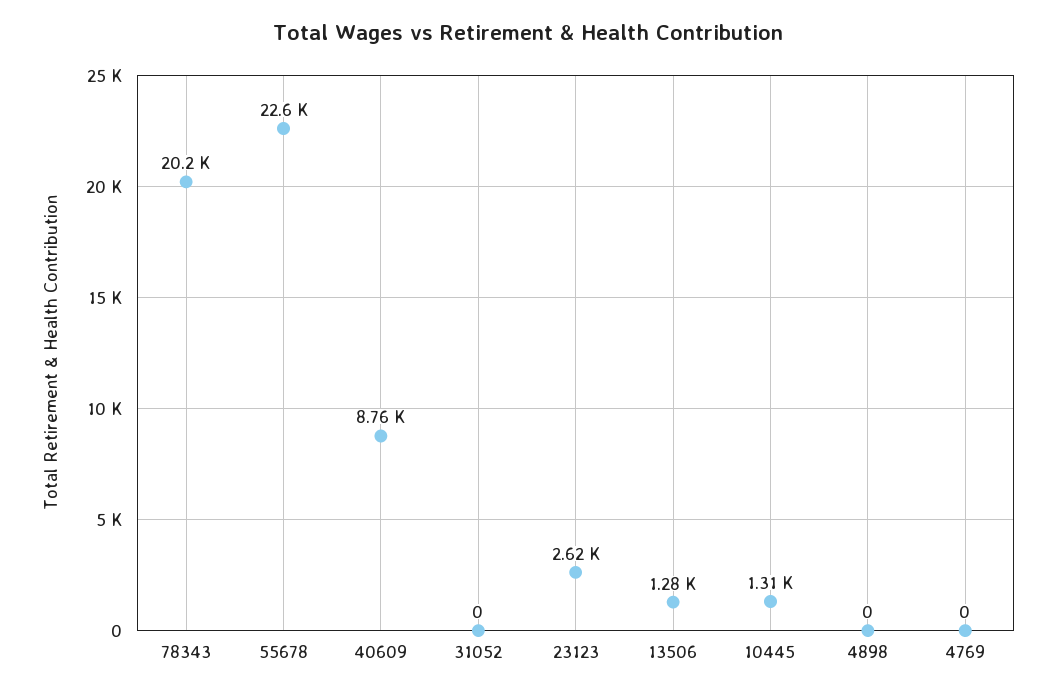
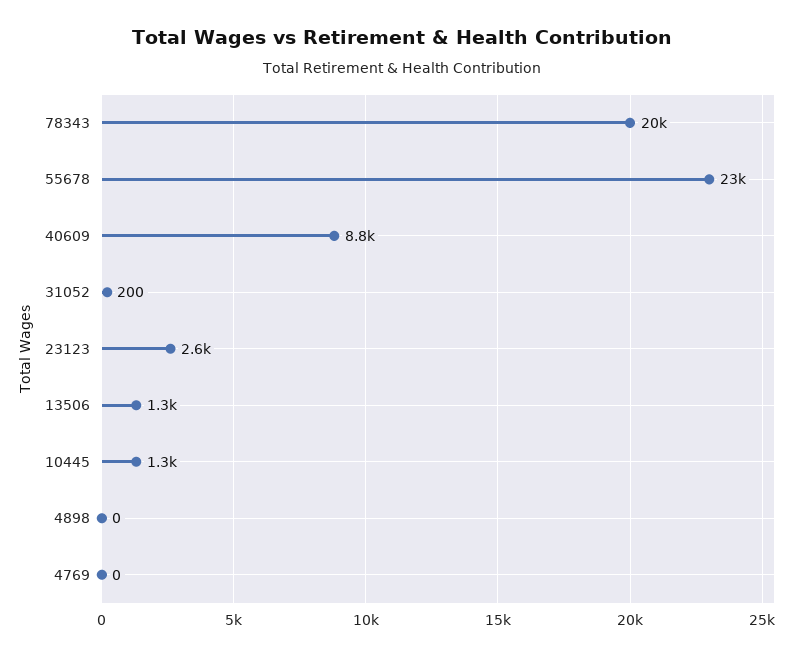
  {
    "78343": 20200,
    "55678": 22600,
    "40609": 8760,
-   "31052": 0,
+   "31052": 200,
    "23123": 2620,
    "13506": 1280,
    "10445": 1310,
    "4898": 0,
    "4769": 0
  }

